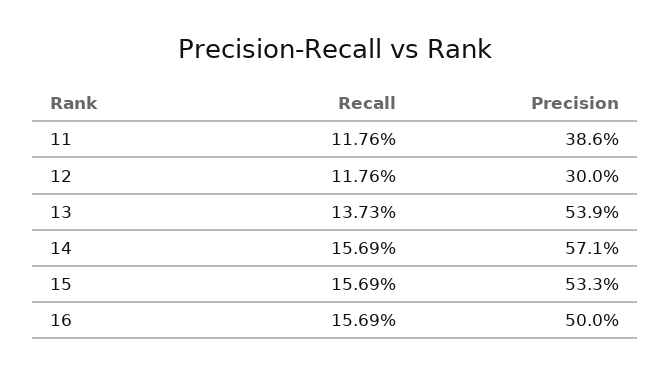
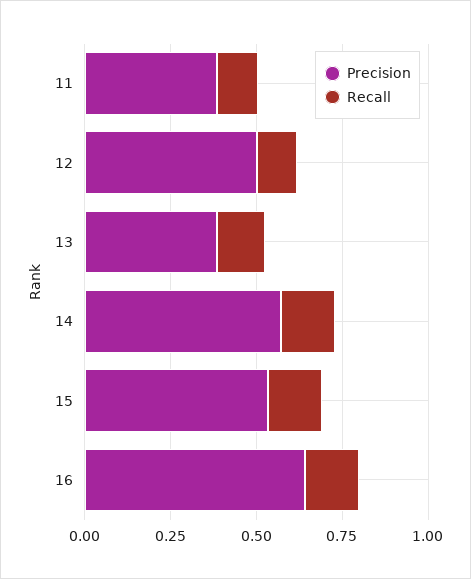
  {
    "Recall": {
      "11": 0.1176,
      "12": 0.1176,
      "13": 0.1373,
      "14": 0.1569,
      "15": 0.1569,
      "16": 0.1569
    },
    "Precision": {
      "11": 0.386,
-     "12": 0.3,
+     "12": 0.5,
-     "13": 0.539,
+     "13": 0.4,
      "14": 0.571,
      "15": 0.533,
-     "16": 0.5
+     "16": 0.65
    }
  }

